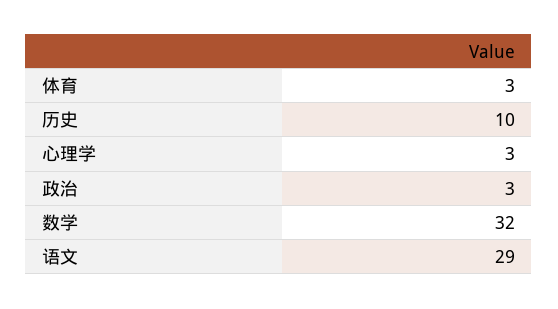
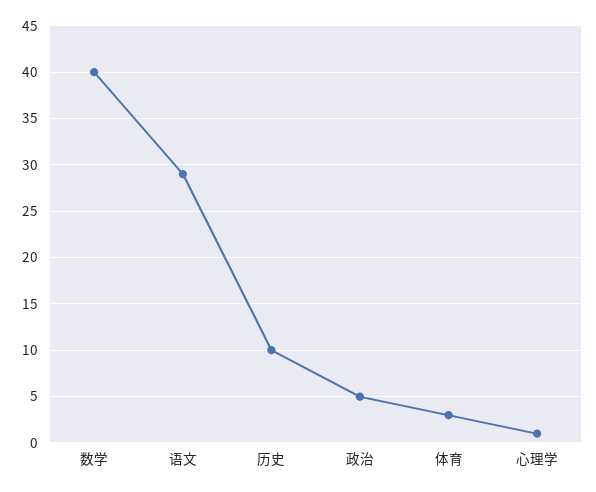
  {
    "体育": 3,
    "历史": 10,
-   "心理学": 3,
+   "心理学": 1,
-   "政治": 3,
+   "政治": 5,
-   "数学": 32,
+   "数学": 40,
    "语文": 29
  }

